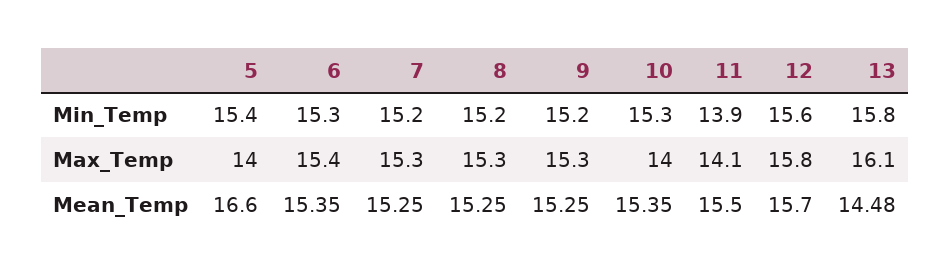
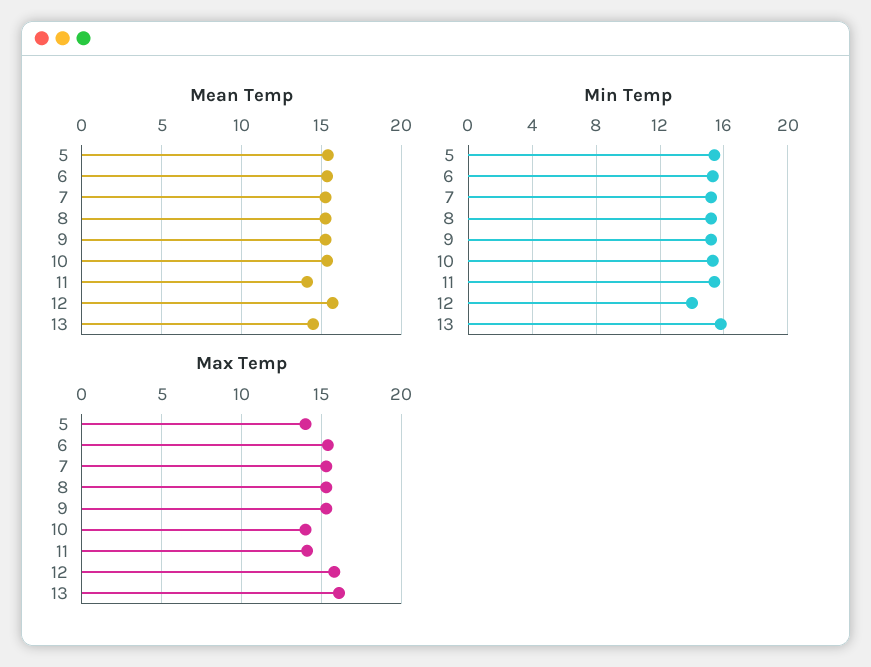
  {
    "Min_Temp": {
      "5": 15.4,
      "6": 15.3,
      "7": 15.2,
      "8": 15.2,
      "9": 15.2,
      "10": 15.3,
-     "11": 13.9,
+     "11": 15.5,
-     "12": 15.6,
+     "12": 14,
      "13": 15.8
    },
    "Max_Temp": {
      "5": 14,
      "6": 15.4,
      "7": 15.3,
      "8": 15.3,
      "9": 15.3,
      "10": 14,
      "11": 14.1,
      "12": 15.8,
      "13": 16.1
    },
    "Mean_Temp": {
-     "5": 16.6,
+     "5": 15.5,
      "6": 15.35,
      "7": 15.25,
      "8": 15.25,
      "9": 15.25,
      "10": 15.35,
-     "11": 15.5,
+     "11": 14,
      "12": 15.7,
      "13": 14.48
    }
  }

